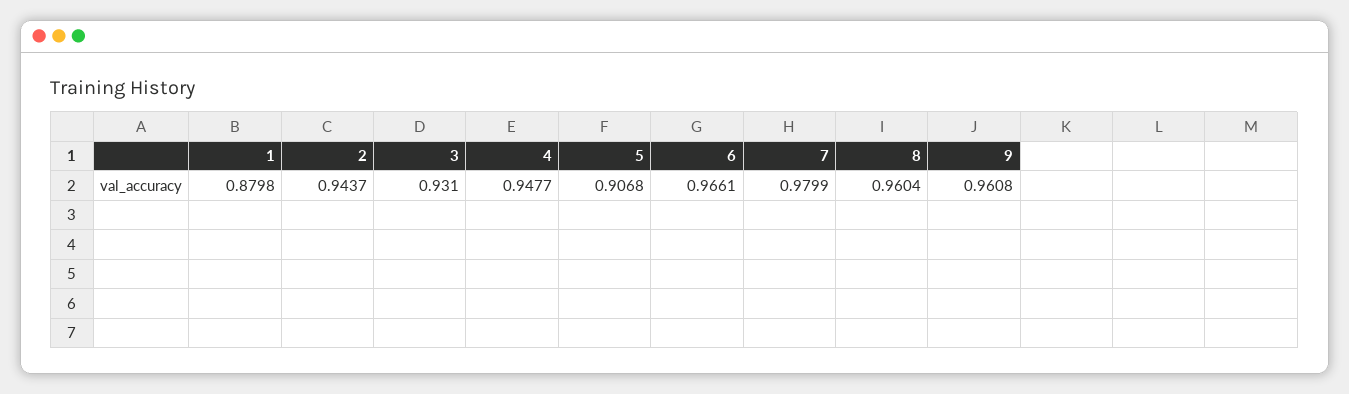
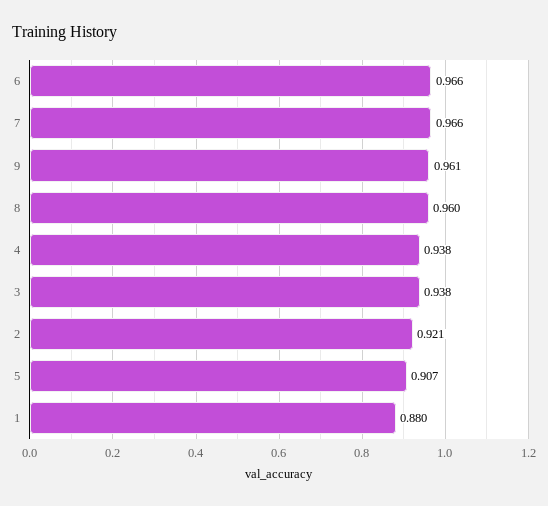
  {
    "1": 0.8798,
-   "2": 0.9437,
+   "2": 0.921,
-   "3": 0.931,
+   "3": 0.938,
-   "4": 0.9477,
+   "4": 0.938,
    "5": 0.9068,
    "6": 0.9661,
-   "7": 0.9799,
+   "7": 0.966,
    "8": 0.9604,
    "9": 0.9608
  }

